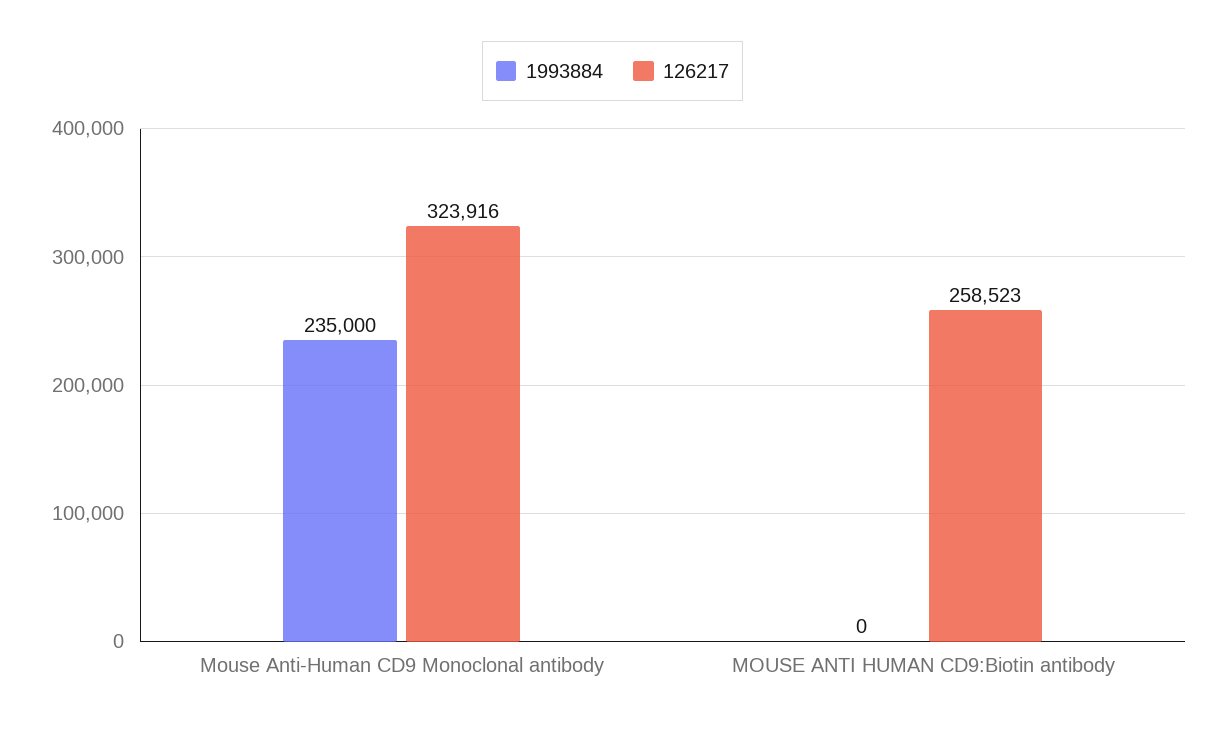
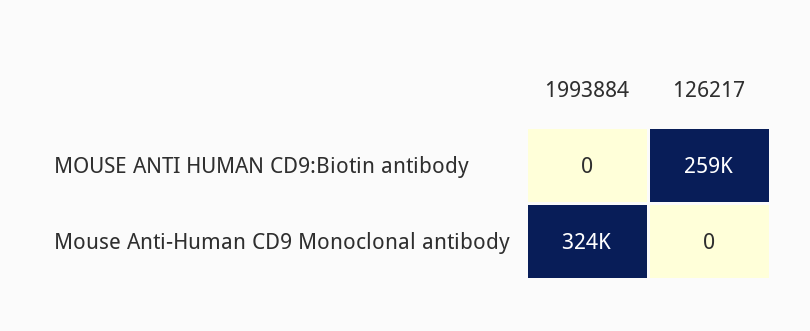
  {
    "1993884": {
-     "Mouse Anti-Human CD9 Monoclonal antibody": 235000,
+     "Mouse Anti-Human CD9 Monoclonal antibody": 324000,
      "MOUSE ANTI HUMAN CD9:Biotin antibody": 0
    },
    "126217": {
-     "Mouse Anti-Human CD9 Monoclonal antibody": 323916,
+     "Mouse Anti-Human CD9 Monoclonal antibody": 0,
      "MOUSE ANTI HUMAN CD9:Biotin antibody": 258523
    }
  }

